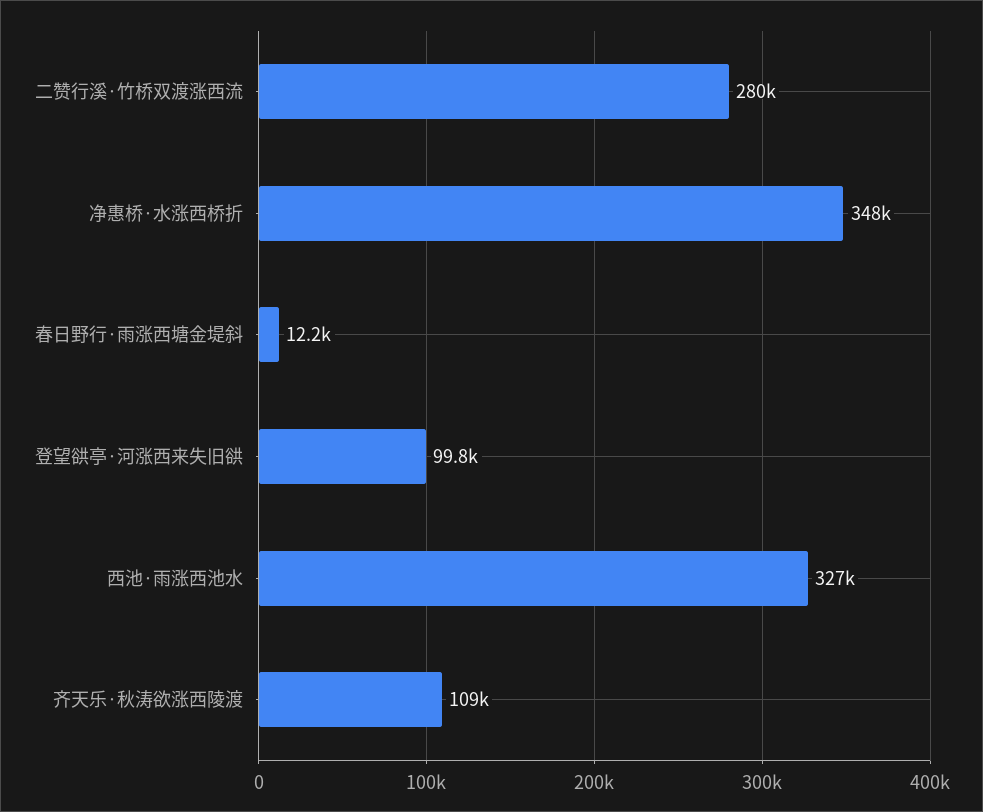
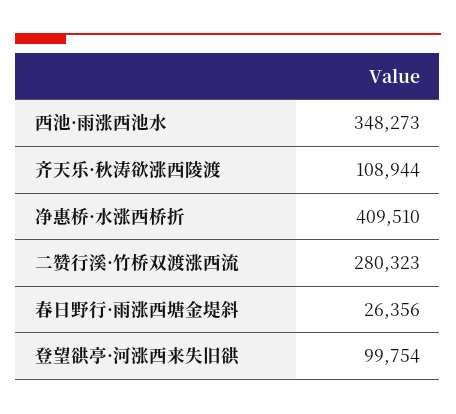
  {
    "二赞行溪·竹桥双渡涨西流": 280323,
-   "净惠桥·水涨西桥折": 348000,
+   "净惠桥·水涨西桥折": 409510,
-   "春日野行·雨涨西塘金堤斜": 12200,
+   "春日野行·雨涨西塘金堤斜": 26356,
    "登望谼亭·河涨西来失旧谼": 99754,
-   "西池·雨涨西池水": 327000,
+   "西池·雨涨西池水": 348273,
    "齐天乐·秋涛欲涨西陵渡": 108944
  }

